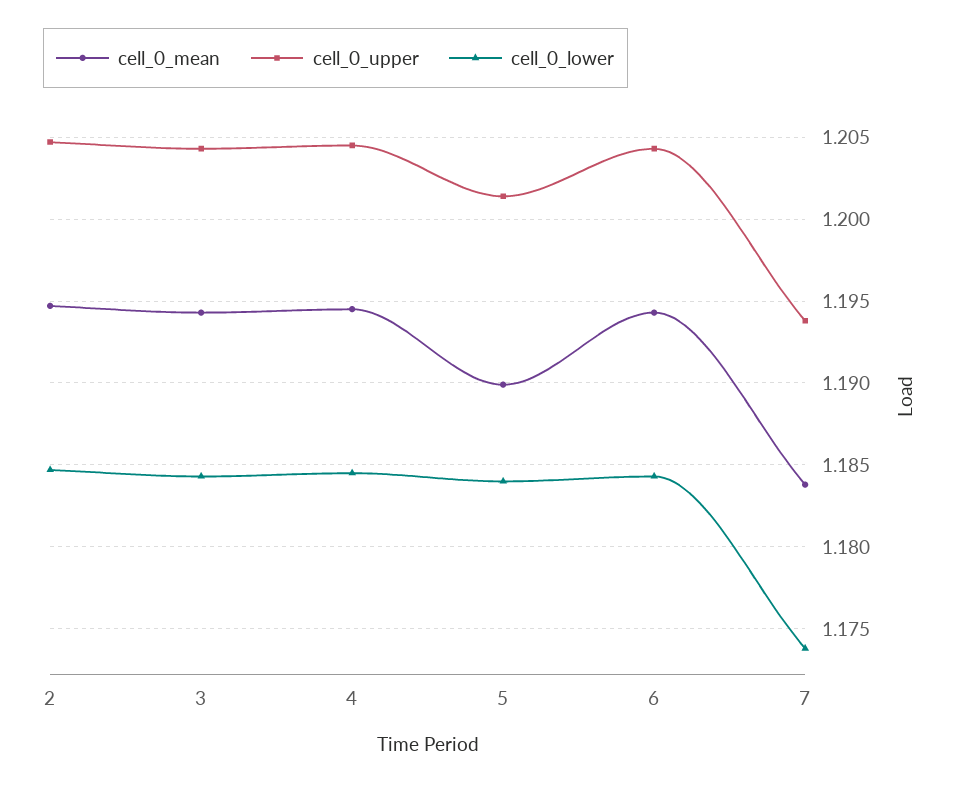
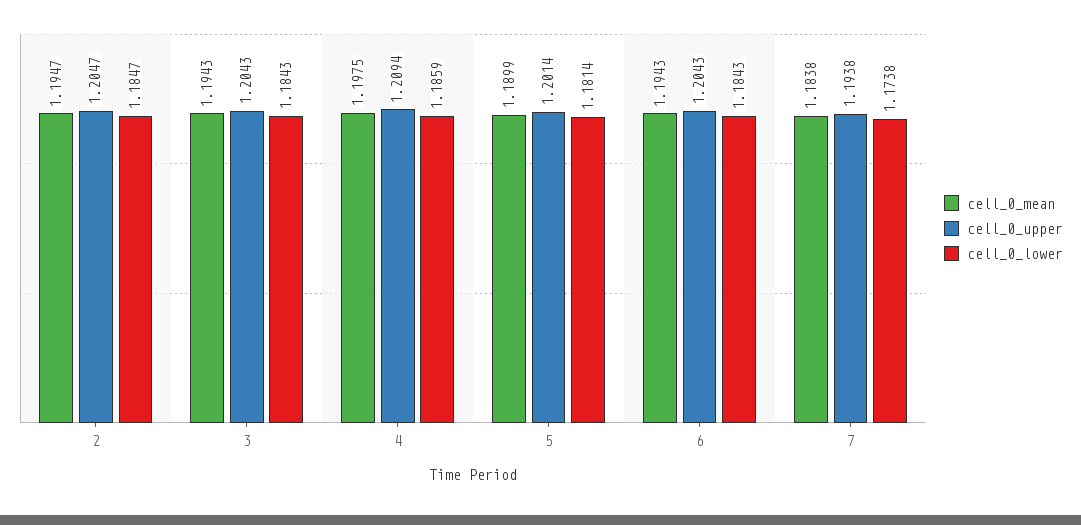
  {
    "cell_0_mean": {
      "2": 1.1947,
      "3": 1.1943,
-     "4": 1.1945,
+     "4": 1.1975,
      "5": 1.1899,
      "6": 1.1943,
      "7": 1.1838
    },
    "cell_0_upper": {
      "2": 1.2047,
      "3": 1.2043,
-     "4": 1.2045,
+     "4": 1.2094,
      "5": 1.2014,
      "6": 1.2043,
      "7": 1.1938
    },
    "cell_0_lower": {
      "2": 1.1847,
      "3": 1.1843,
-     "4": 1.1845,
+     "4": 1.1859,
-     "5": 1.184,
+     "5": 1.1814,
      "6": 1.1843,
      "7": 1.1738
    }
  }

